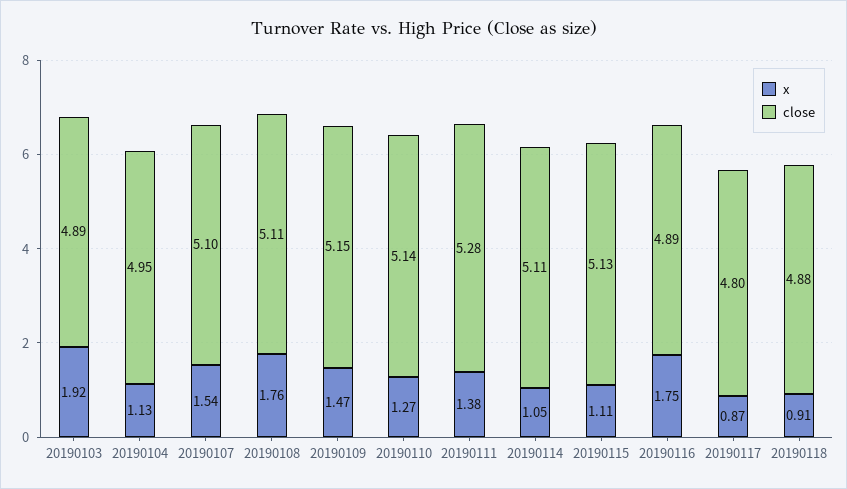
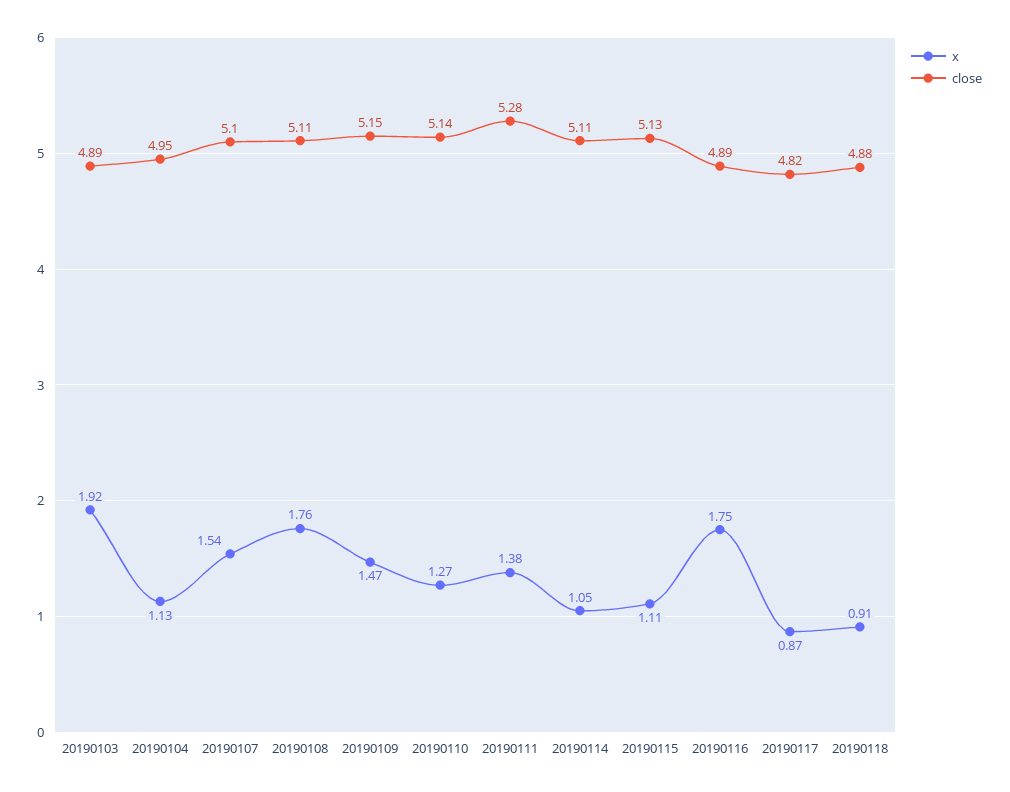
  {
    "x": {
      "20190103": 1.92,
      "20190104": 1.13,
      "20190107": 1.54,
      "20190108": 1.76,
      "20190109": 1.47,
      "20190110": 1.27,
      "20190111": 1.38,
      "20190114": 1.05,
      "20190115": 1.11,
      "20190116": 1.75,
      "20190117": 0.87,
      "20190118": 0.91
    },
    "close": {
      "20190103": 4.89,
      "20190104": 4.95,
      "20190107": 5.1,
      "20190108": 5.11,
      "20190109": 5.15,
      "20190110": 5.14,
      "20190111": 5.28,
      "20190114": 5.11,
      "20190115": 5.13,
      "20190116": 4.89,
-     "20190117": 4.8,
+     "20190117": 4.82,
      "20190118": 4.88
    }
  }

